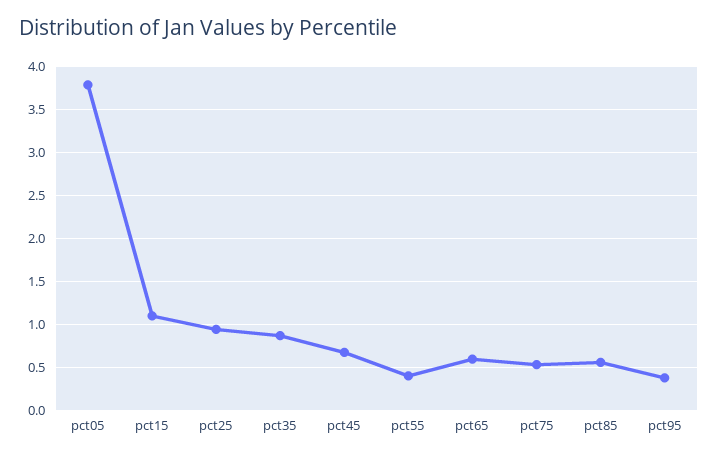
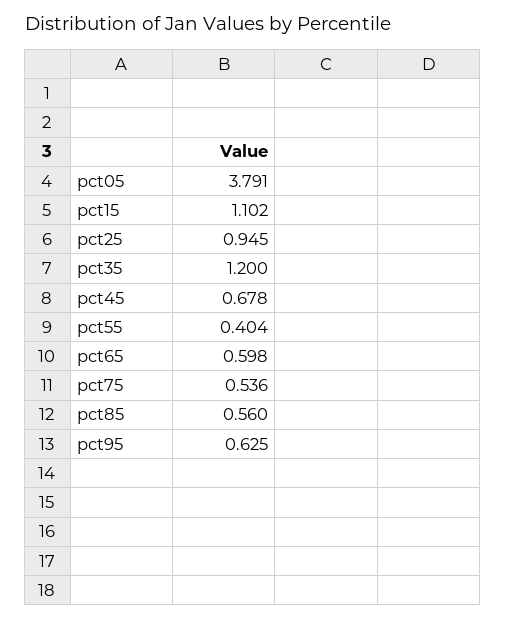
  {
    "pct05": 3.791,
    "pct15": 1.102,
    "pct25": 0.945,
-   "pct35": 0.9,
+   "pct35": 1.2,
    "pct45": 0.678,
    "pct55": 0.404,
    "pct65": 0.598,
    "pct75": 0.536,
    "pct85": 0.56,
-   "pct95": 0.4
+   "pct95": 0.625
  }

